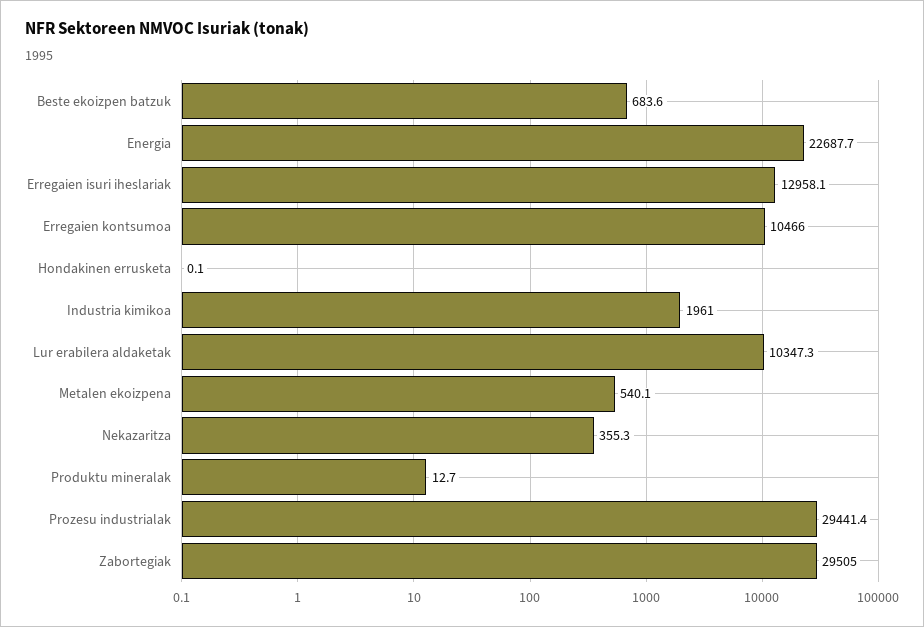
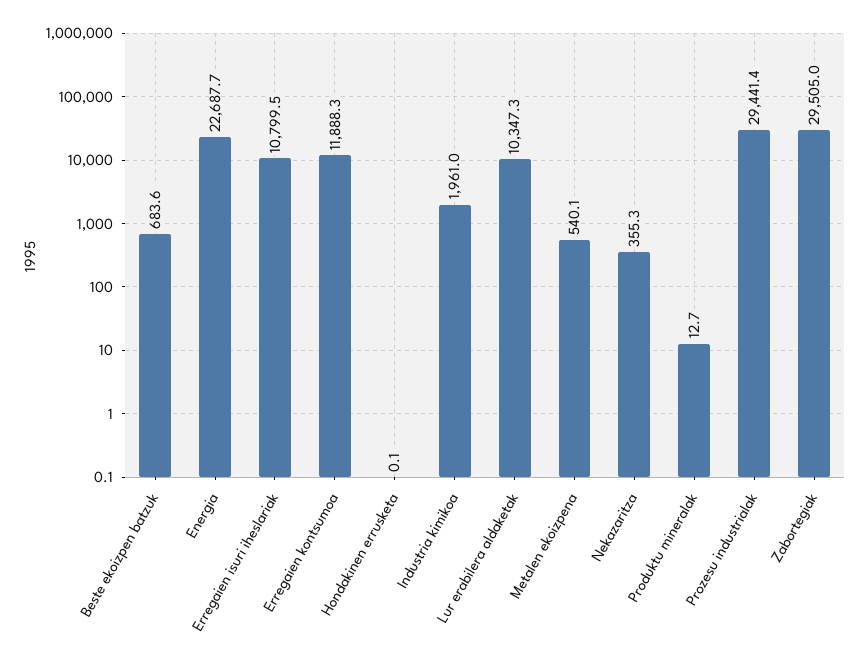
  {
    "Beste ekoizpen batzuk": 683.6,
    "Energia": 22687.7,
-   "Erregaien isuri iheslariak": 12958.1,
+   "Erregaien isuri iheslariak": 10799.5,
-   "Erregaien kontsumoa": 10466,
+   "Erregaien kontsumoa": 11888.3,
    "Hondakinen errusketa": 0.1,
    "Industria kimikoa": 1961,
    "Lur erabilera aldaketak": 10347.3,
    "Metalen ekoizpena": 540.1,
    "Nekazaritza": 355.3,
    "Produktu mineralak": 12.7,
    "Prozesu industrialak": 29441.4,
    "Zabortegiak": 29505
  }

